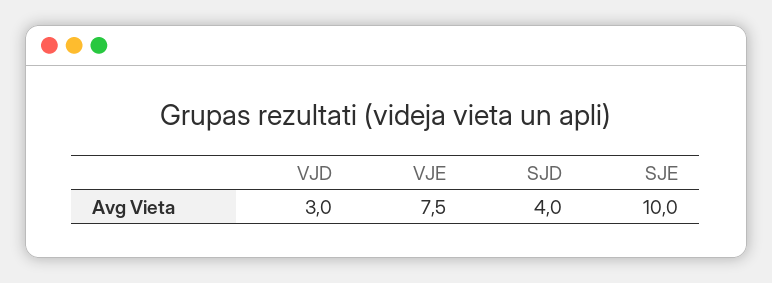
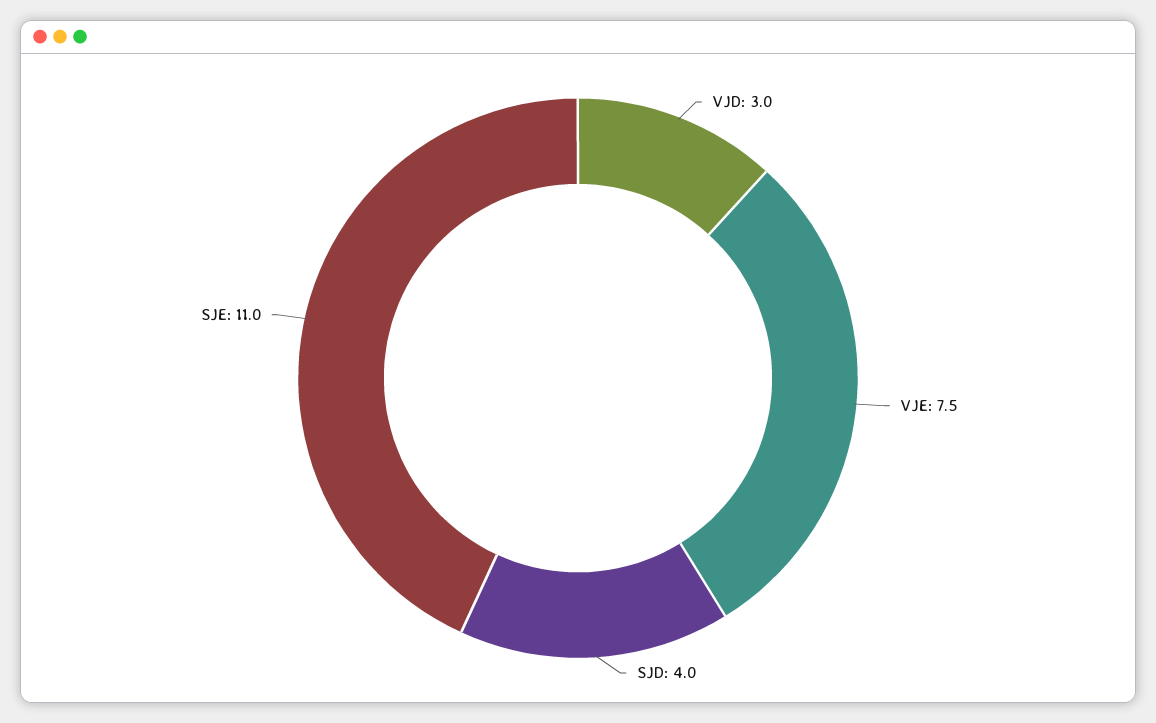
  {
    "VJD": 3,
    "VJE": 7.5,
    "SJD": 4,
-   "SJE": 10
+   "SJE": 11
  }

